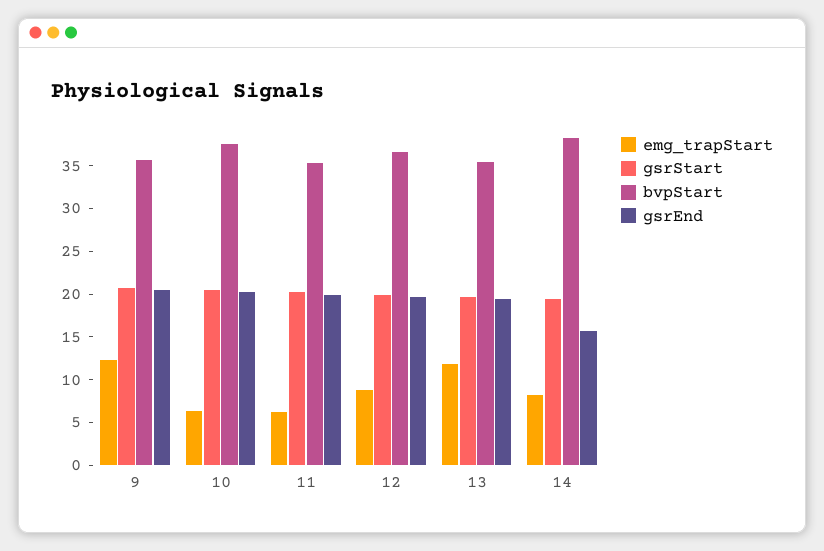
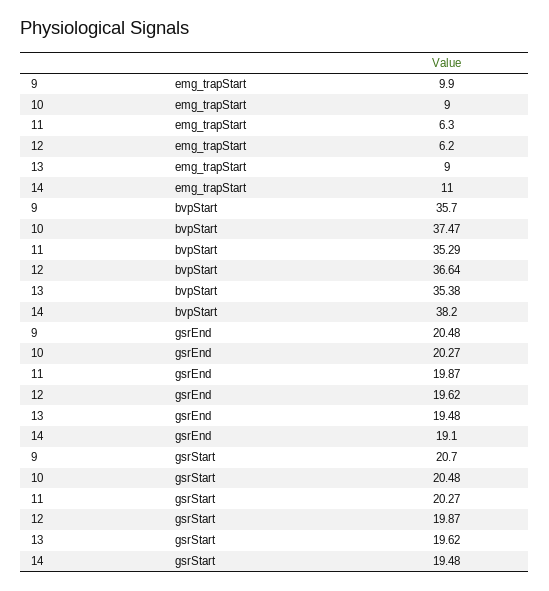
  {
    "emg_trapStart": {
-     "9": 12,
+     "9": 9.9,
-     "10": 6,
+     "10": 9,
      "11": 6.3,
-     "12": 9,
+     "12": 6.2,
-     "13": 12,
+     "13": 9,
-     "14": 8
+     "14": 11
    },
    "gsrStart": {
      "9": 20.7,
      "10": 20.48,
      "11": 20.27,
      "12": 19.87,
      "13": 19.62,
      "14": 19.48
    },
    "bvpStart": {
      "9": 35.7,
      "10": 37.47,
      "11": 35.29,
      "12": 36.64,
      "13": 35.38,
      "14": 38.2
    },
    "gsrEnd": {
      "9": 20.48,
      "10": 20.27,
      "11": 19.87,
      "12": 19.62,
      "13": 19.48,
-     "14": 16
+     "14": 19.1
    }
  }

